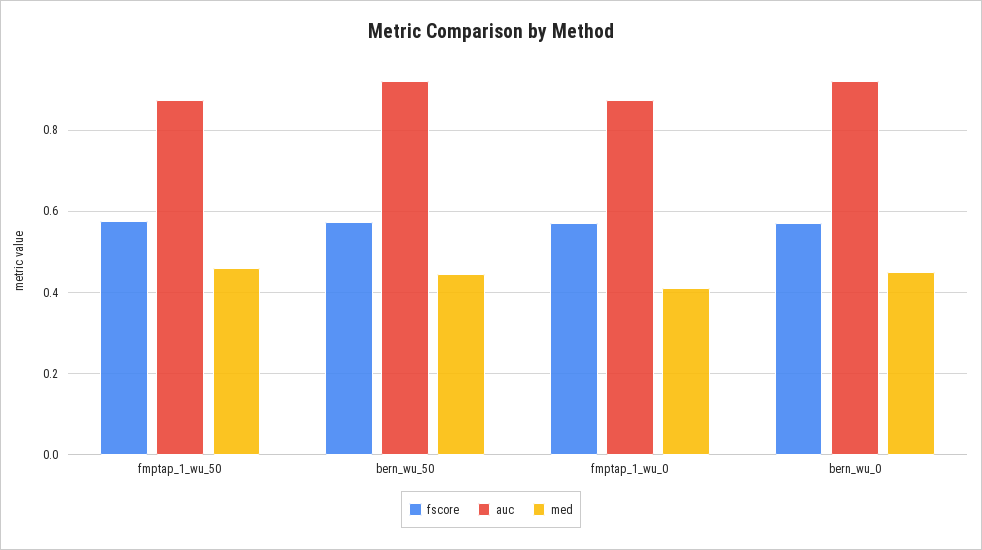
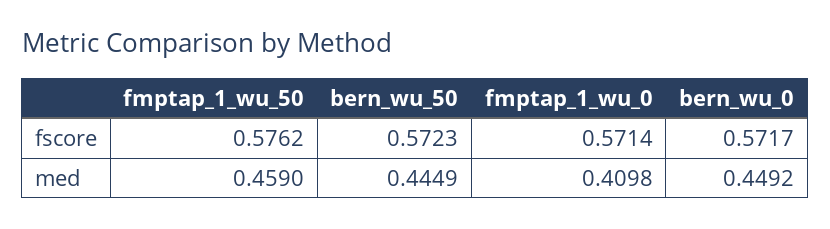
  {
    "fscore": {
      "fmptap_1_wu_50": 0.5762,
      "bern_wu_50": 0.5723,
      "fmptap_1_wu_0": 0.5714,
      "bern_wu_0": 0.5717
    },
-   "auc": {
-     "fmptap_1_wu_50": 0.88,
-     "bern_wu_50": 0.92,
-     "fmptap_1_wu_0": 0.88,
-     "bern_wu_0": 0.92
-   },
    "med": {
      "fmptap_1_wu_50": 0.459,
      "bern_wu_50": 0.4449,
      "fmptap_1_wu_0": 0.4098,
      "bern_wu_0": 0.4492
    }
  }

